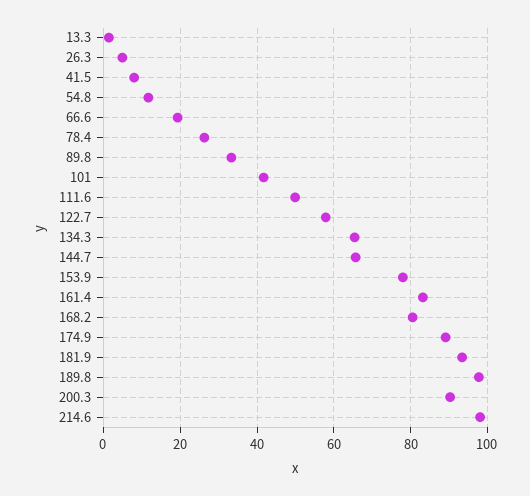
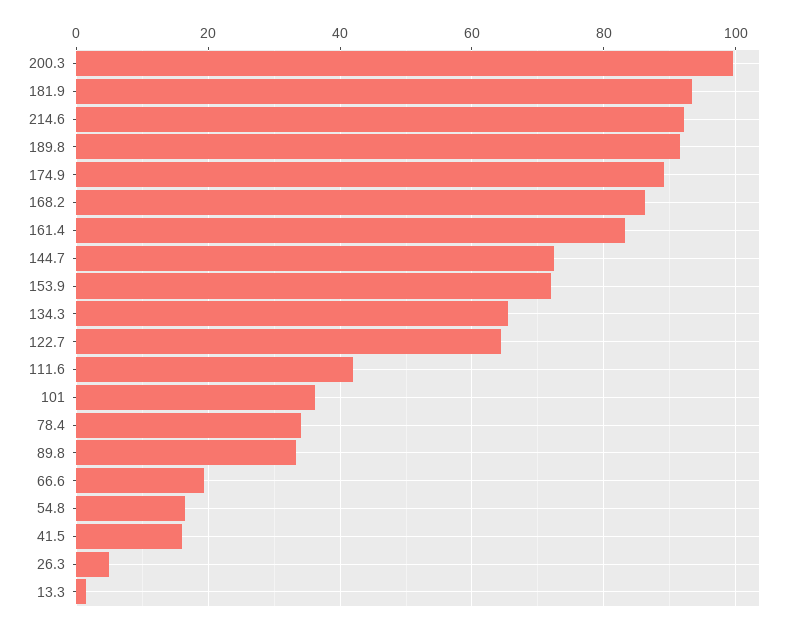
  {
    "13.3": 2,
    "26.3": 4,
-   "41.5": 8,
+   "41.5": 16,
-   "54.8": 12,
+   "54.8": 16,
    "66.6": 20,
-   "78.4": 26,
+   "78.4": 34,
    "89.8": 34,
-   "101": 42,
+   "101": 36,
-   "111.6": 50,
+   "111.6": 42,
-   "122.7": 58,
+   "122.7": 64,
    "134.3": 66,
-   "144.7": 66,
+   "144.7": 72,
-   "153.9": 78,
+   "153.9": 72,
    "161.4": 84,
-   "168.2": 80,
+   "168.2": 86,
    "174.9": 90,
    "181.9": 94,
-   "189.8": 98,
+   "189.8": 92,
-   "200.3": 90,
+   "200.3": 100,
-   "214.6": 98
+   "214.6": 92
  }

